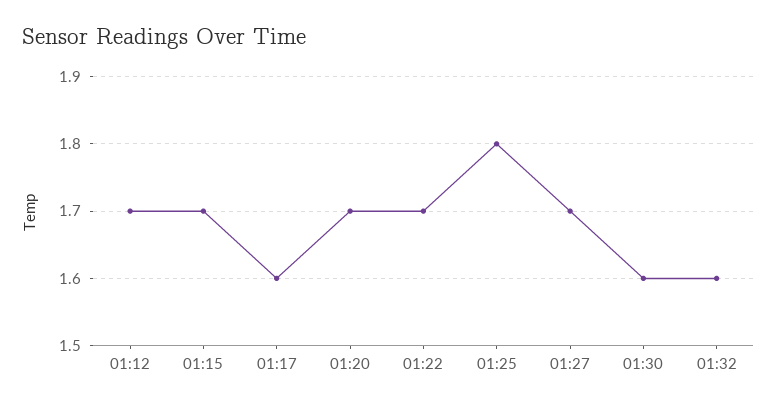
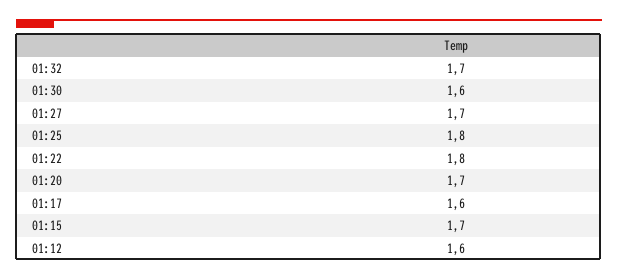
  {
-   "01:12": 1.7,
+   "01:12": 1.6,
    "01:15": 1.7,
    "01:17": 1.6,
    "01:20": 1.7,
-   "01:22": 1.7,
+   "01:22": 1.8,
    "01:25": 1.8,
    "01:27": 1.7,
    "01:30": 1.6,
-   "01:32": 1.6
+   "01:32": 1.7
  }

